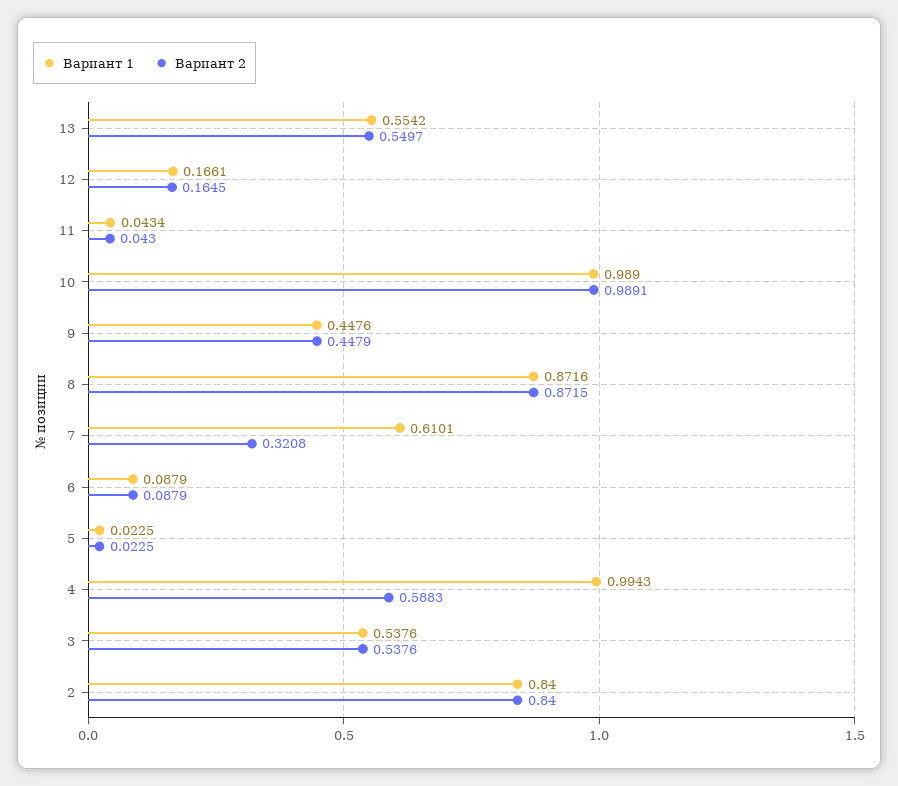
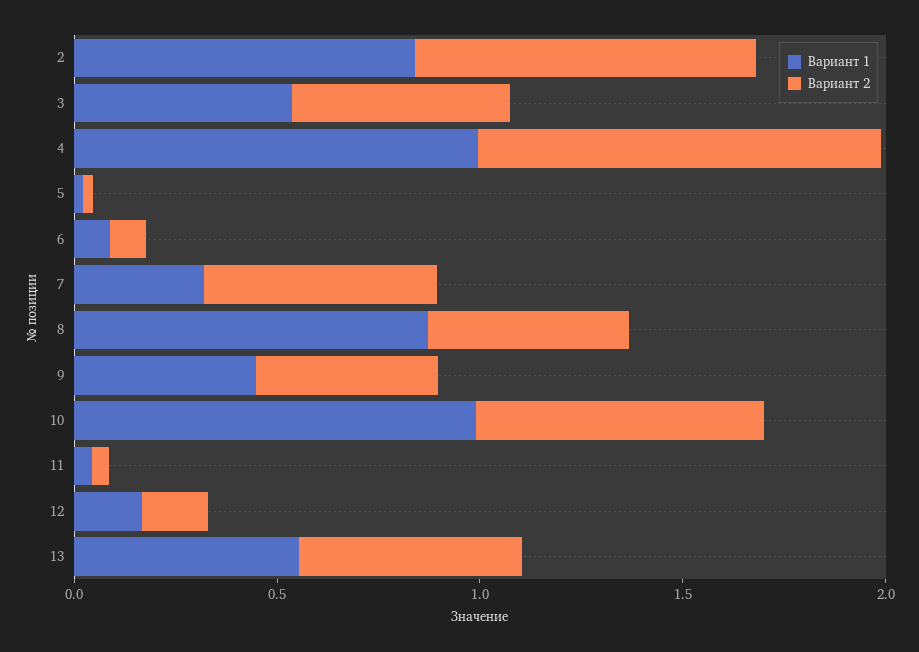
  {
    "Вариант 1": {
      "13": 0.5542,
      "12": 0.1661,
      "11": 0.0434,
      "10": 0.989,
      "9": 0.4476,
      "8": 0.8716,
-     "7": 0.6101,
+     "7": 0.3,
      "6": 0.0879,
      "5": 0.0225,
      "4": 0.9943,
      "3": 0.5376,
      "2": 0.84
    },
    "Вариант 2": {
      "13": 0.5497,
      "12": 0.1645,
      "11": 0.043,
-     "10": 0.9891,
+     "10": 0.7,
      "9": 0.4479,
-     "8": 0.8715,
+     "8": 0.5,
-     "7": 0.3208,
+     "7": 0.6,
      "6": 0.0879,
      "5": 0.0225,
-     "4": 0.5883,
+     "4": 1,
      "3": 0.5376,
      "2": 0.84
    }
  }

